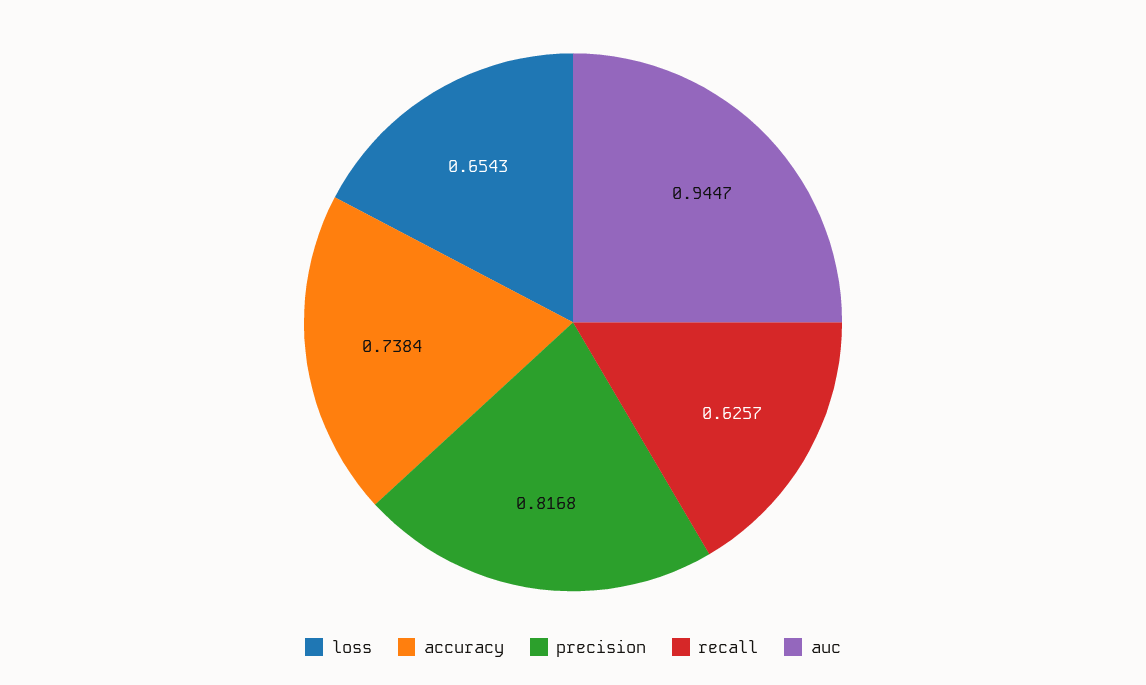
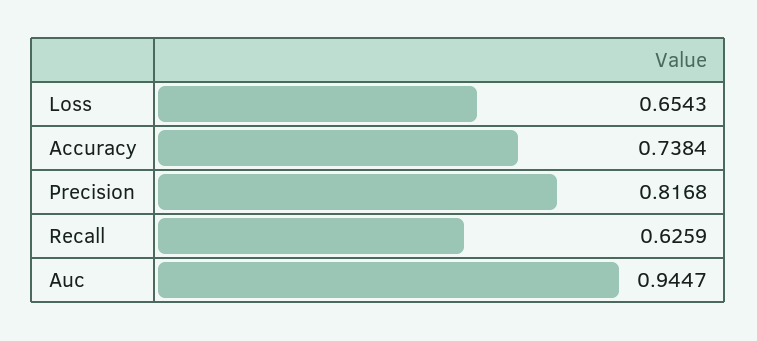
  {
    "loss": 0.6543,
    "accuracy": 0.7384,
    "precision": 0.8168,
-   "recall": 0.6257,
+   "recall": 0.6259,
    "auc": 0.9447
  }

